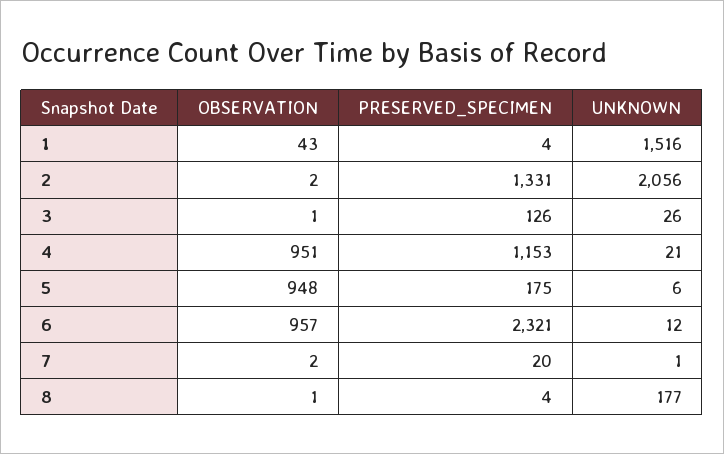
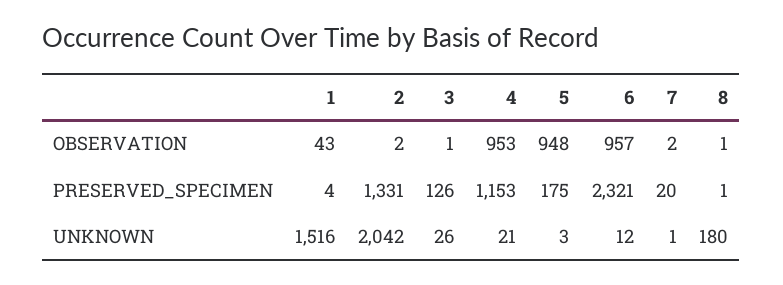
  {
    "OBSERVATION": {
      "1": 43,
      "2": 2,
      "3": 1,
-     "4": 951,
+     "4": 953,
      "5": 948,
      "6": 957,
      "7": 2,
      "8": 1
    },
    "PRESERVED_SPECIMEN": {
      "1": 4,
      "2": 1331,
      "3": 126,
      "4": 1153,
      "5": 175,
      "6": 2321,
      "7": 20,
-     "8": 4
+     "8": 1
    },
    "UNKNOWN": {
      "1": 1516,
-     "2": 2056,
+     "2": 2042,
      "3": 26,
      "4": 21,
-     "5": 6,
+     "5": 3,
      "6": 12,
      "7": 1,
-     "8": 177
+     "8": 180
    }
  }

